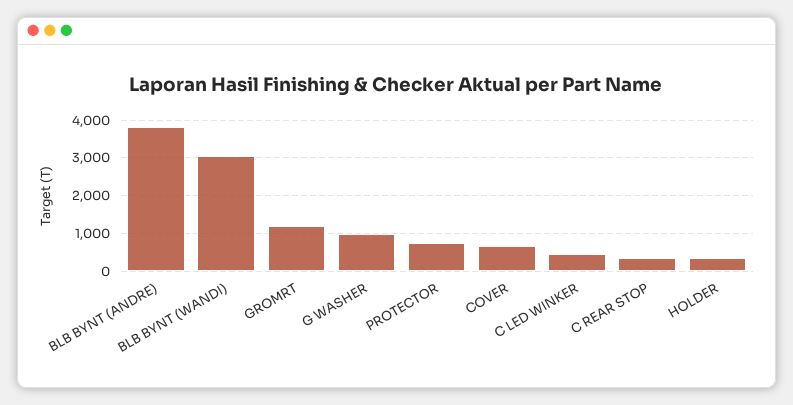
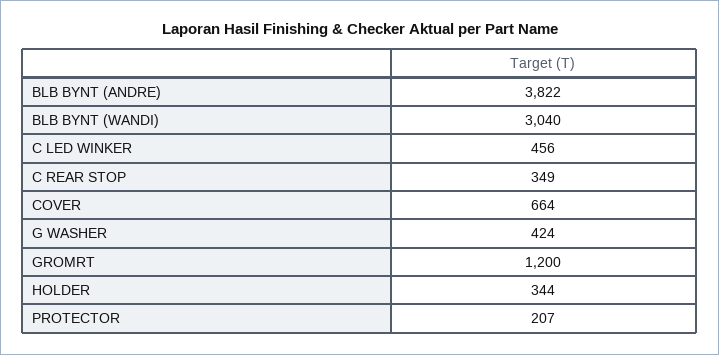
  {
    "BLB BYNT (ANDRE)": 3822,
    "BLB BYNT (WANDI)": 3040,
    "GROMRT": 1200,
-   "G WASHER": 1000,
+   "G WASHER": 424,
-   "PROTECTOR": 800,
+   "PROTECTOR": 207,
    "COVER": 664,
    "C LED WINKER": 456,
    "C REAR STOP": 349,
    "HOLDER": 344
  }

